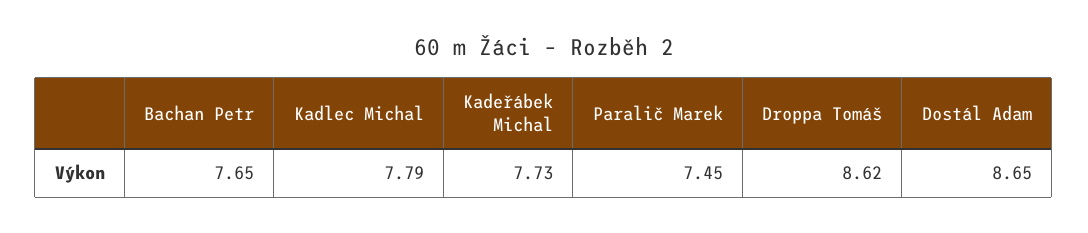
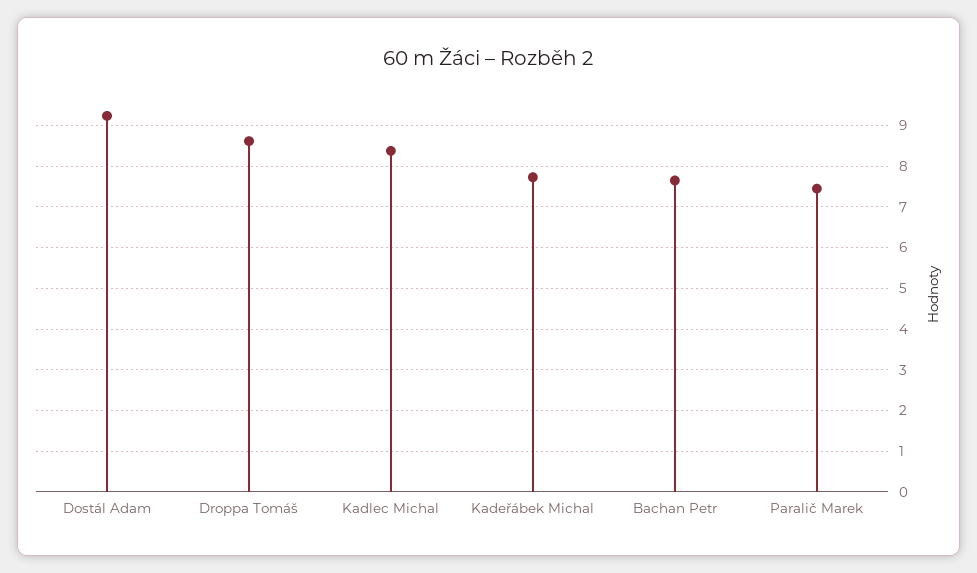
  {
    "Bachan Petr": 7.65,
-   "Kadlec Michal": 7.79,
+   "Kadlec Michal": 8.4,
    "Kadeřábek Michal": 7.73,
    "Paralič Marek": 7.45,
    "Droppa Tomáš": 8.62,
-   "Dostál Adam": 8.65
+   "Dostál Adam": 9.2
  }

